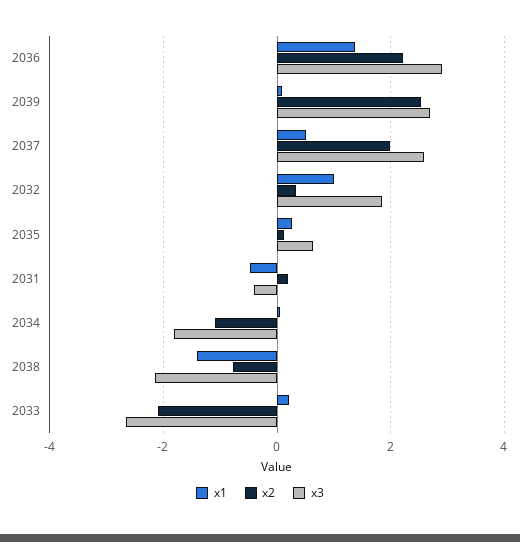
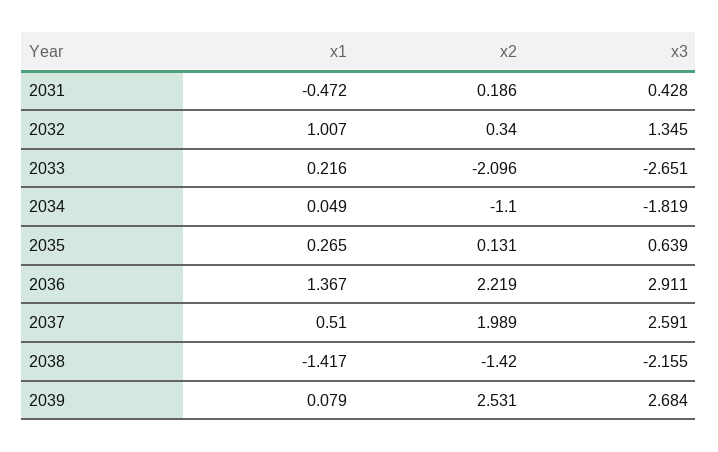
  {
    "x1": {
      "2036": 1.367,
      "2039": 0.079,
      "2037": 0.51,
      "2032": 1.007,
      "2035": 0.265,
      "2031": -0.472,
      "2034": 0.049,
      "2038": -1.417,
      "2033": 0.216
    },
    "x2": {
      "2036": 2.219,
      "2039": 2.531,
      "2037": 1.989,
      "2032": 0.34,
      "2035": 0.131,
      "2031": 0.186,
      "2034": -1.1,
-     "2038": -0.8,
+     "2038": -1.42,
      "2033": -2.096
    },
    "x3": {
      "2036": 2.911,
      "2039": 2.684,
      "2037": 2.591,
-     "2032": 1.8,
+     "2032": 1.345,
      "2035": 0.639,
-     "2031": -0.4,
+     "2031": 0.428,
      "2034": -1.819,
      "2038": -2.155,
      "2033": -2.651
    }
  }

